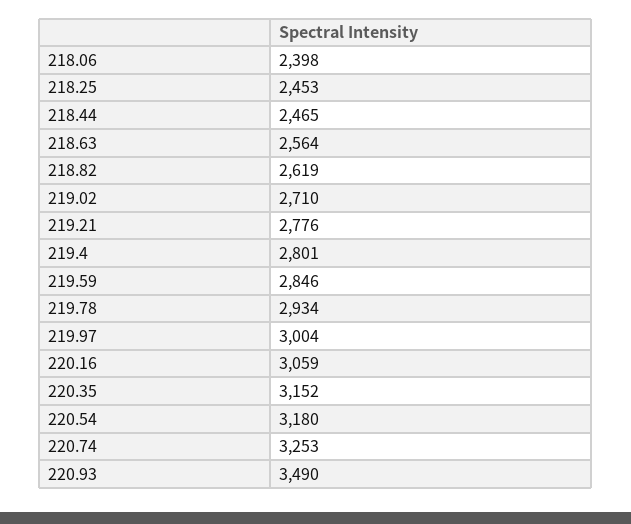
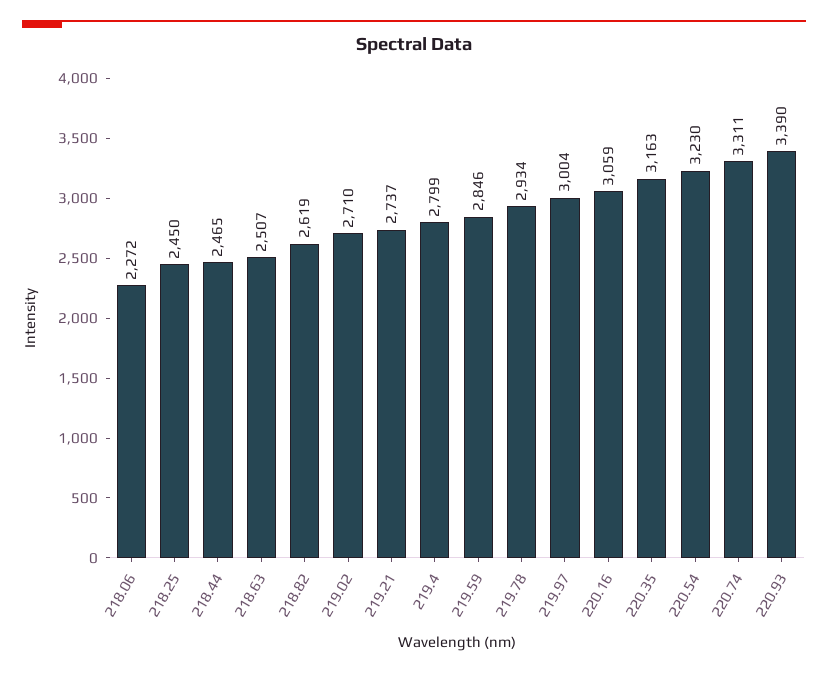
  {
-   "218.06": 2398,
+   "218.06": 2272,
-   "218.25": 2453,
+   "218.25": 2450,
    "218.44": 2465,
-   "218.63": 2564,
+   "218.63": 2507,
    "218.82": 2619,
    "219.02": 2710,
-   "219.21": 2776,
+   "219.21": 2737,
-   "219.4": 2801,
+   "219.4": 2799,
    "219.59": 2846,
    "219.78": 2934,
    "219.97": 3004,
    "220.16": 3059,
-   "220.35": 3152,
+   "220.35": 3163,
-   "220.54": 3180,
+   "220.54": 3230,
-   "220.74": 3253,
+   "220.74": 3311,
-   "220.93": 3490
+   "220.93": 3390
  }

